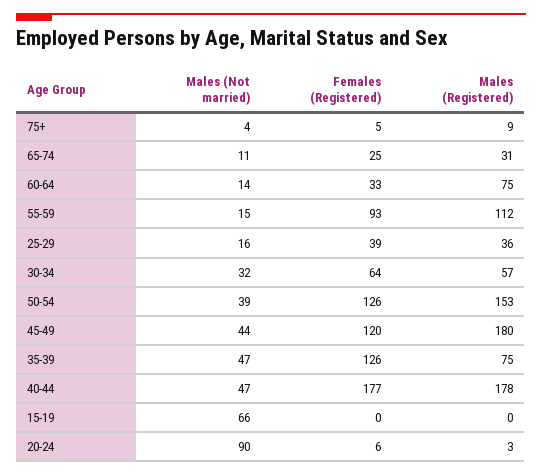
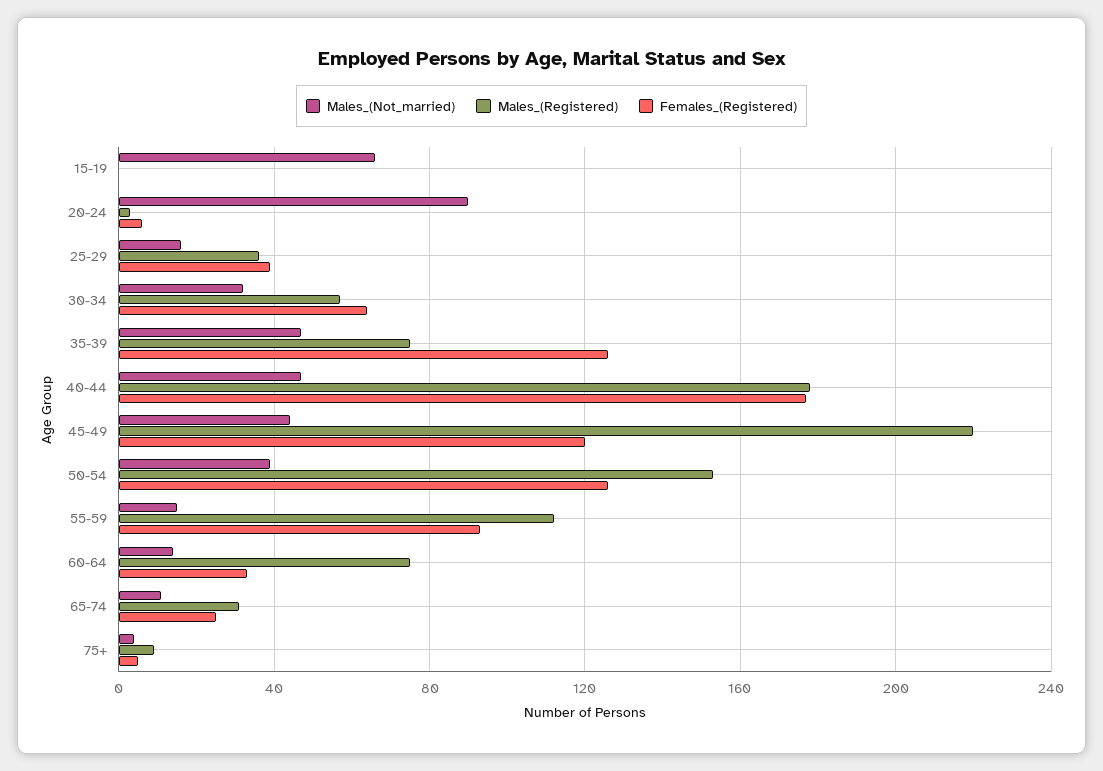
  {
    "Males (Not married)": {
      "75+": 4,
      "65-74": 11,
      "60-64": 14,
      "55-59": 15,
      "25-29": 16,
      "30-34": 32,
      "50-54": 39,
      "45-49": 44,
      "35-39": 47,
      "40-44": 47,
      "15-19": 66,
      "20-24": 90
    },
    "Females (Registered)": {
      "75+": 5,
      "65-74": 25,
      "60-64": 33,
      "55-59": 93,
      "25-29": 39,
      "30-34": 64,
      "50-54": 126,
      "45-49": 120,
      "35-39": 126,
      "40-44": 177,
      "15-19": 0,
      "20-24": 6
    },
    "Males (Registered)": {
      "75+": 9,
      "65-74": 31,
      "60-64": 75,
      "55-59": 112,
      "25-29": 36,
      "30-34": 57,
      "50-54": 153,
-     "45-49": 180,
+     "45-49": 220,
      "35-39": 75,
      "40-44": 178,
      "15-19": 0,
      "20-24": 3
    }
  }

